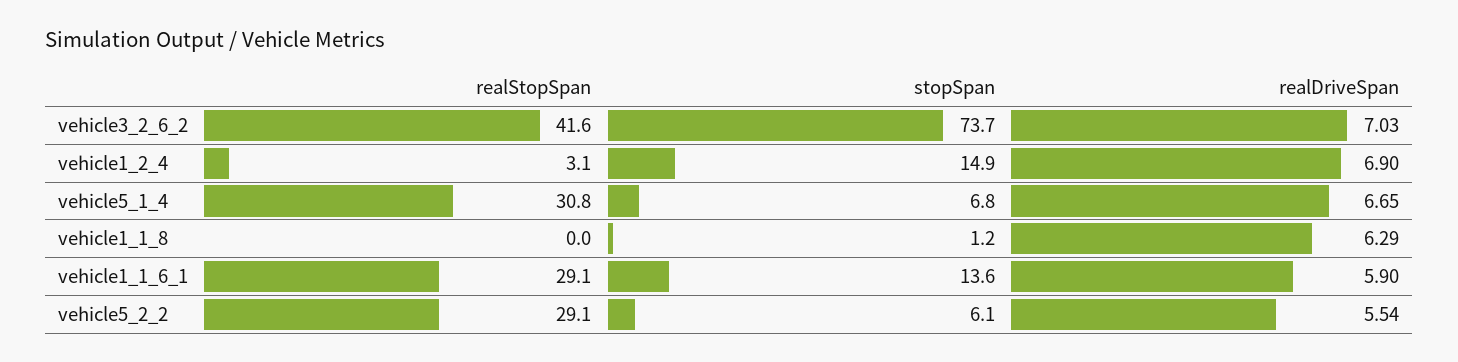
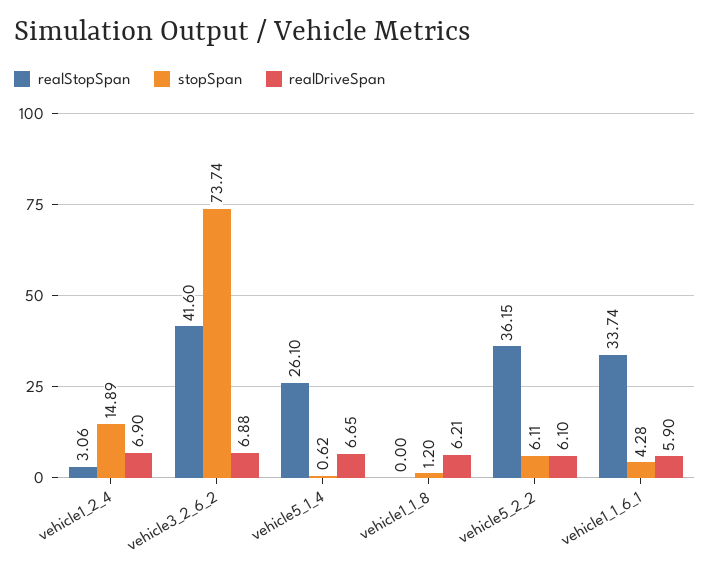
  {
    "realStopSpan": {
      "vehicle3_2_6_2": 41.6,
      "vehicle1_2_4": 3.06,
-     "vehicle5_1_4": 30.8,
+     "vehicle5_1_4": 26.1,
      "vehicle1_1_8": 0,
-     "vehicle1_1_6_1": 29.1,
+     "vehicle1_1_6_1": 33.74,
-     "vehicle5_2_2": 29.1
+     "vehicle5_2_2": 36.15
    },
    "stopSpan": {
      "vehicle3_2_6_2": 73.74,
      "vehicle1_2_4": 14.89,
-     "vehicle5_1_4": 6.8,
+     "vehicle5_1_4": 0.62,
      "vehicle1_1_8": 1.2,
-     "vehicle1_1_6_1": 13.6,
+     "vehicle1_1_6_1": 4.28,
      "vehicle5_2_2": 6.11
    },
    "realDriveSpan": {
-     "vehicle3_2_6_2": 7.03,
+     "vehicle3_2_6_2": 6.88,
      "vehicle1_2_4": 6.9,
      "vehicle5_1_4": 6.65,
-     "vehicle1_1_8": 6.29,
+     "vehicle1_1_8": 6.21,
      "vehicle1_1_6_1": 5.9,
-     "vehicle5_2_2": 5.54
+     "vehicle5_2_2": 6.1
    }
  }

